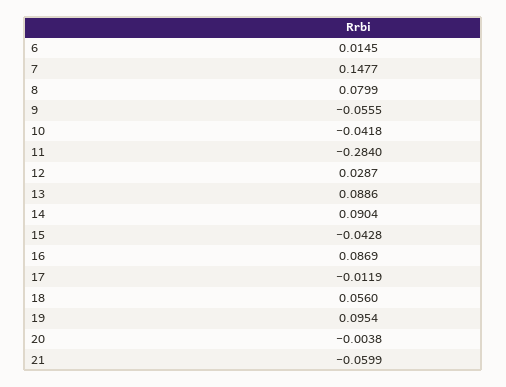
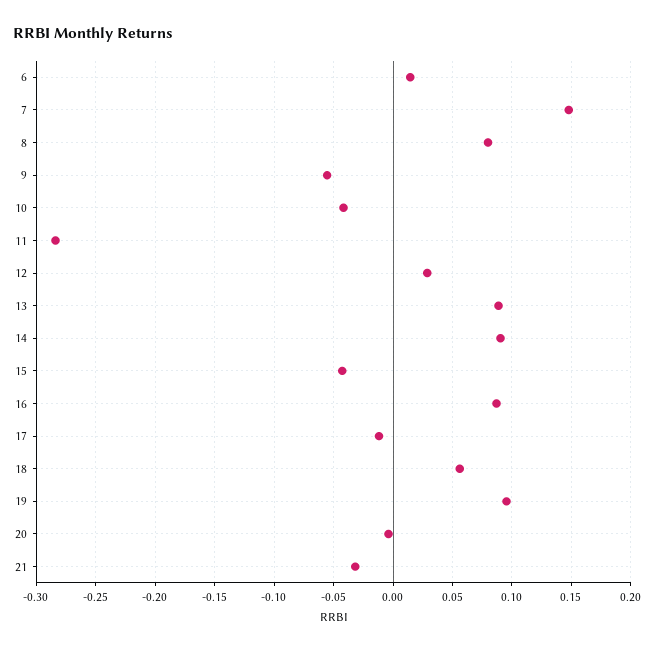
  {
    "6": 0.0145,
    "7": 0.1477,
    "8": 0.0799,
    "9": -0.0555,
    "10": -0.0418,
    "11": -0.284,
    "12": 0.0287,
    "13": 0.0886,
    "14": 0.0904,
    "15": -0.0428,
    "16": 0.0869,
    "17": -0.0119,
    "18": 0.056,
    "19": 0.0954,
    "20": -0.0038,
-   "21": -0.0599
+   "21": -0.03
  }

